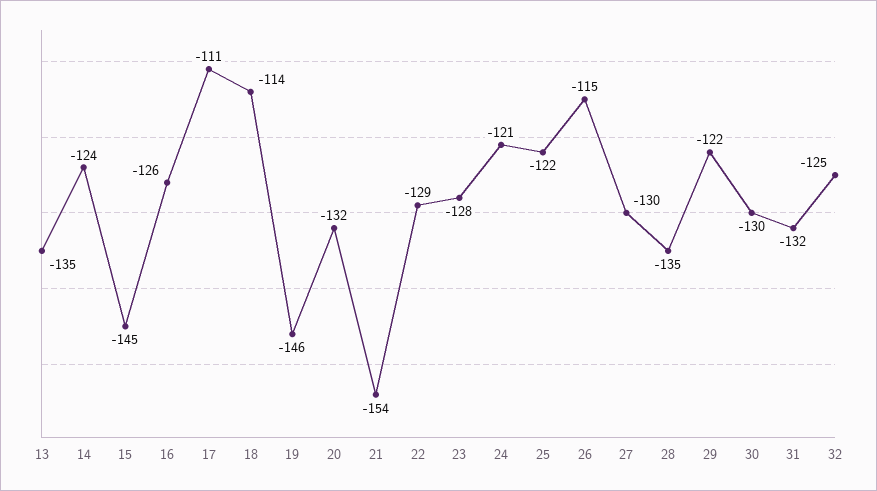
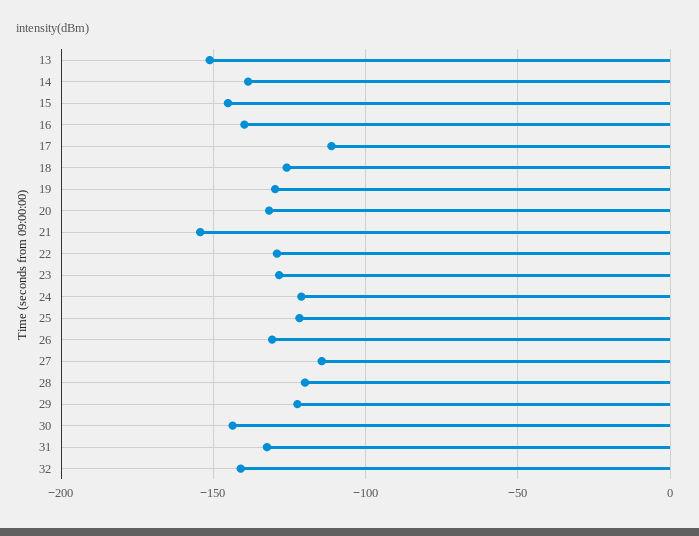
  {
-   "13": -135,
+   "13": -150,
-   "14": -124,
+   "14": -140,
    "15": -145,
-   "16": -126,
+   "16": -140,
    "17": -111,
-   "18": -114,
+   "18": -125,
-   "19": -146,
+   "19": -130,
    "20": -132,
    "21": -154,
    "22": -129,
    "23": -128,
    "24": -121,
    "25": -122,
-   "26": -115,
+   "26": -130,
-   "27": -130,
+   "27": -115,
-   "28": -135,
+   "28": -120,
    "29": -122,
-   "30": -130,
+   "30": -145,
    "31": -132,
-   "32": -125
+   "32": -140
  }

